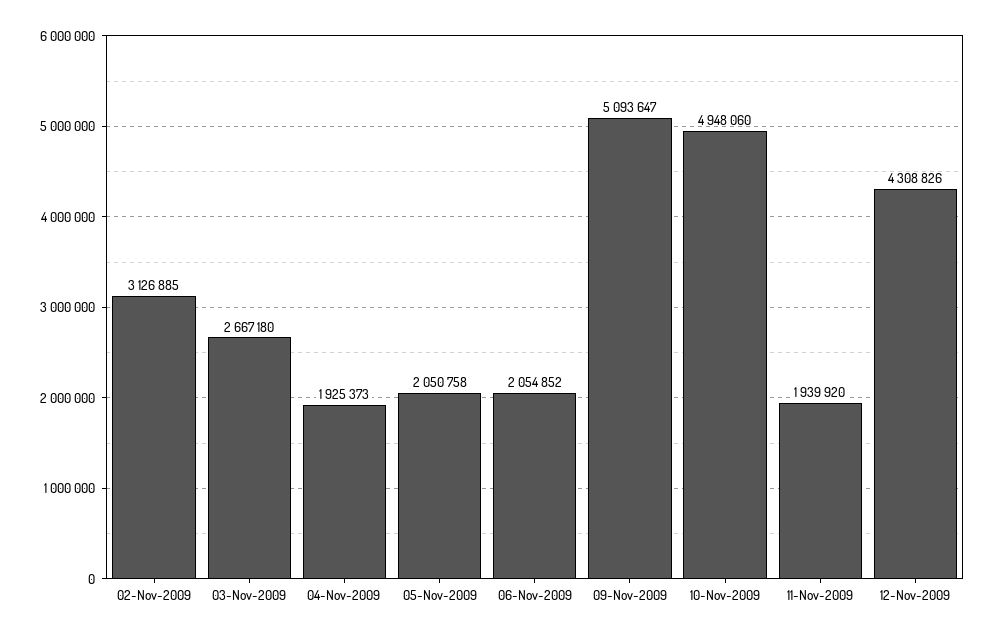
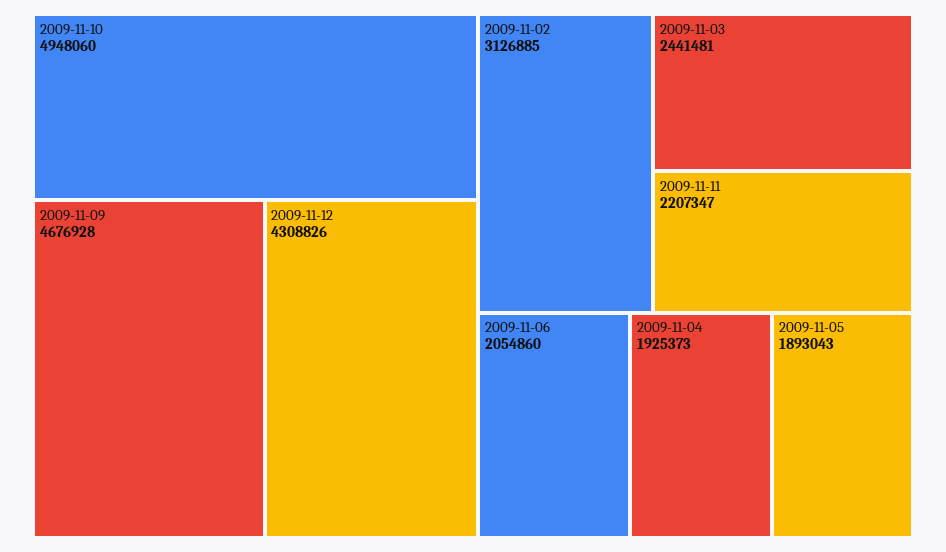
  {
    "02-Nov-2009": 3126885,
-   "03-Nov-2009": 2667180,
+   "03-Nov-2009": 2441481,
    "04-Nov-2009": 1925373,
-   "05-Nov-2009": 2050758,
+   "05-Nov-2009": 1893043,
-   "06-Nov-2009": 2054852,
+   "06-Nov-2009": 2054860,
-   "09-Nov-2009": 5093647,
+   "09-Nov-2009": 4676928,
    "10-Nov-2009": 4948060,
-   "11-Nov-2009": 1939920,
+   "11-Nov-2009": 2207347,
    "12-Nov-2009": 4308826
  }

